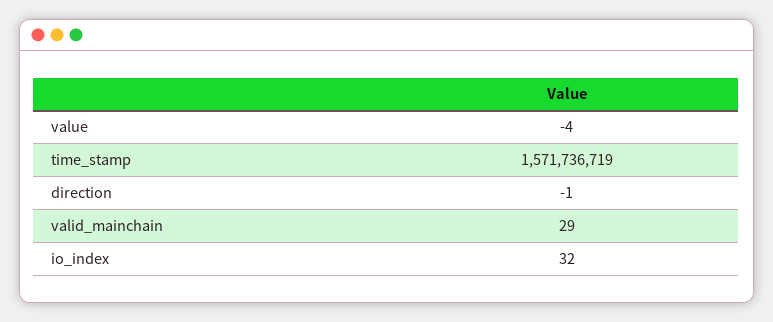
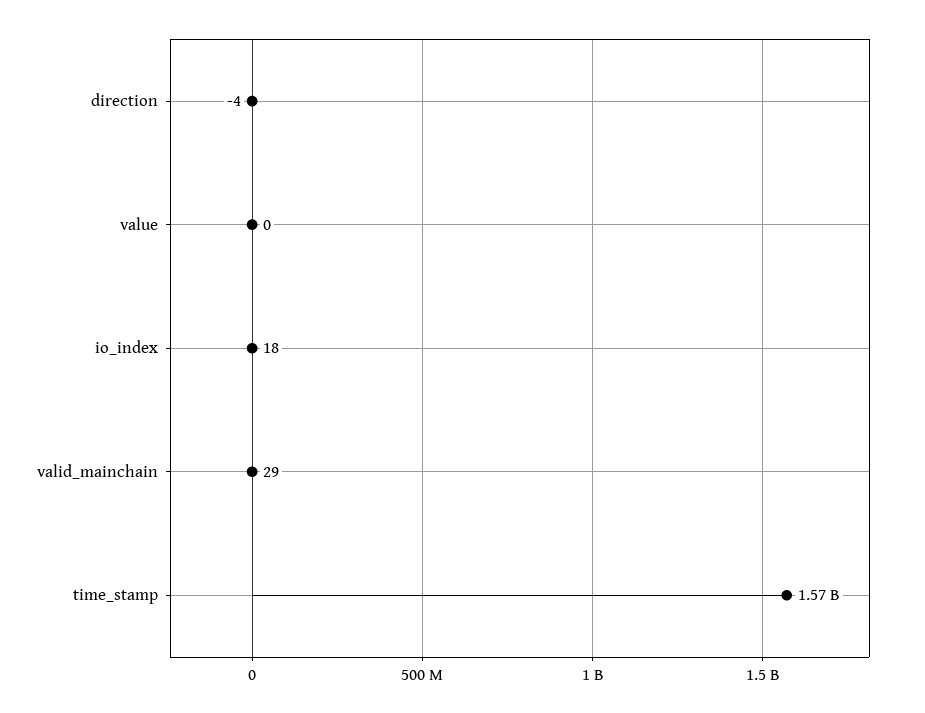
  {
-   "value": -4,
+   "value": 0,
    "time_stamp": 1571736719,
-   "direction": -1,
+   "direction": -4,
    "valid_mainchain": 29,
-   "io_index": 32
+   "io_index": 18
  }

